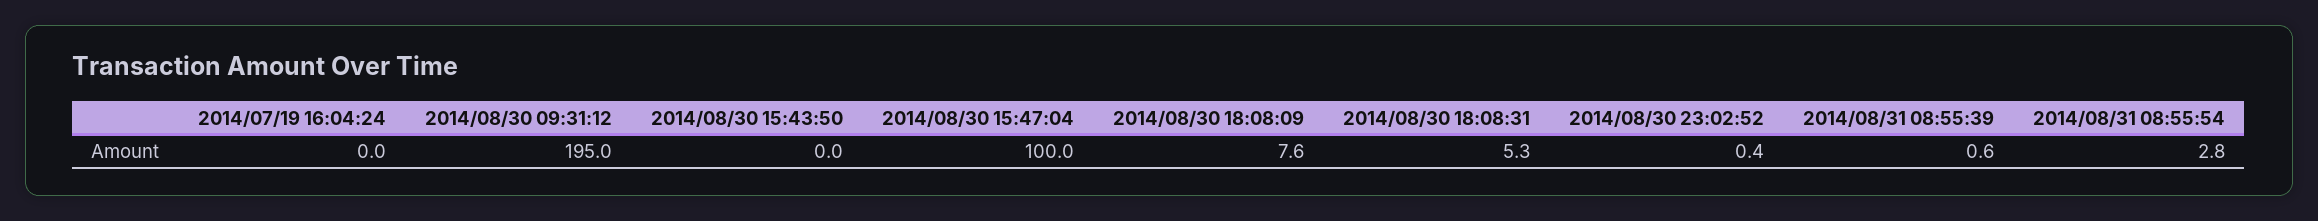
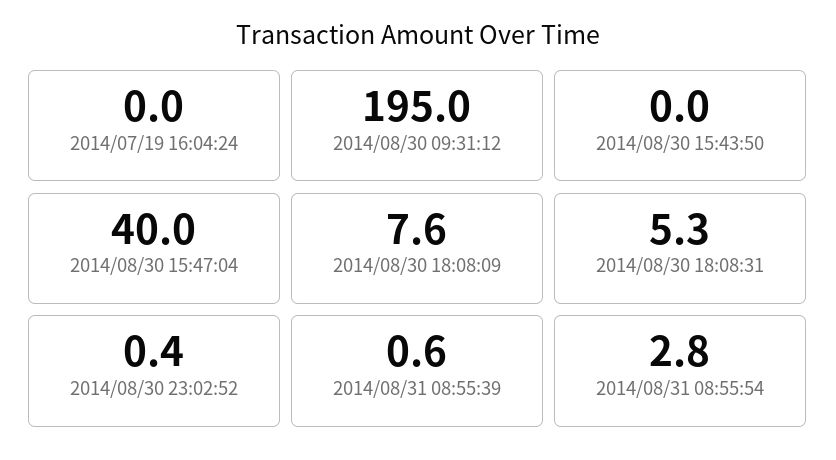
  {
    "2014/07/19 16:04:24": 0,
    "2014/08/30 09:31:12": 195,
    "2014/08/30 15:43:50": 0,
-   "2014/08/30 15:47:04": 100,
+   "2014/08/30 15:47:04": 40,
    "2014/08/30 18:08:09": 7.6,
    "2014/08/30 18:08:31": 5.3,
    "2014/08/30 23:02:52": 0.4,
    "2014/08/31 08:55:39": 0.6,
    "2014/08/31 08:55:54": 2.8
  }

